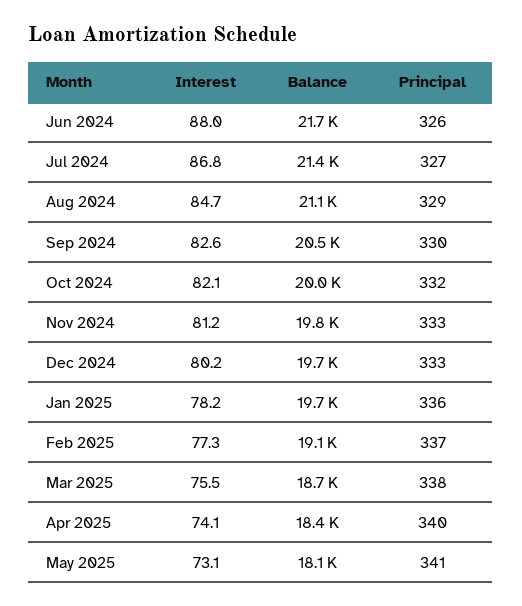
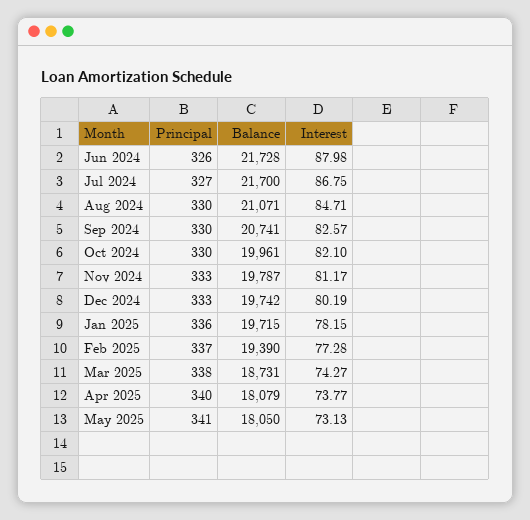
  {
    "Interest": {
      "Jun 2024": 87.98,
      "Jul 2024": 86.75,
      "Aug 2024": 84.71,
      "Sep 2024": 82.57,
      "Oct 2024": 82.1,
      "Nov 2024": 81.17,
      "Dec 2024": 80.19,
      "Jan 2025": 78.15,
      "Feb 2025": 77.28,
-     "Mar 2025": 75.5,
+     "Mar 2025": 74.27,
-     "Apr 2025": 74.1,
+     "Apr 2025": 73.77,
      "May 2025": 73.13
    },
    "Balance": {
      "Jun 2024": 21728,
-     "Jul 2024": 21400,
+     "Jul 2024": 21700,
      "Aug 2024": 21071,
-     "Sep 2024": 20500,
+     "Sep 2024": 20741,
      "Oct 2024": 19961,
      "Nov 2024": 19787,
      "Dec 2024": 19742,
      "Jan 2025": 19715,
-     "Feb 2025": 19100,
+     "Feb 2025": 19390,
      "Mar 2025": 18731,
-     "Apr 2025": 18400,
+     "Apr 2025": 18079,
      "May 2025": 18050
    },
    "Principal": {
      "Jun 2024": 326,
      "Jul 2024": 327,
-     "Aug 2024": 329,
+     "Aug 2024": 330,
      "Sep 2024": 330,
-     "Oct 2024": 332,
+     "Oct 2024": 330,
      "Nov 2024": 333,
      "Dec 2024": 333,
      "Jan 2025": 336,
      "Feb 2025": 337,
      "Mar 2025": 338,
      "Apr 2025": 340,
      "May 2025": 341
    }
  }

